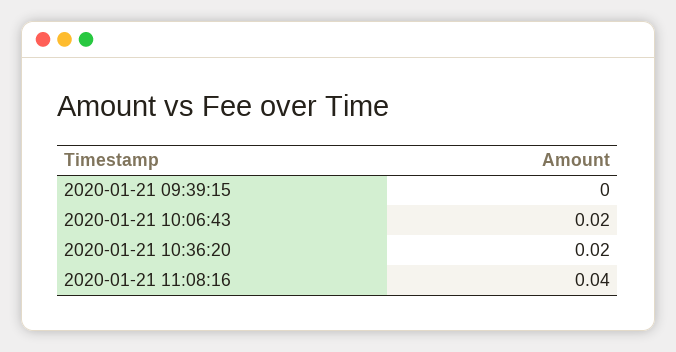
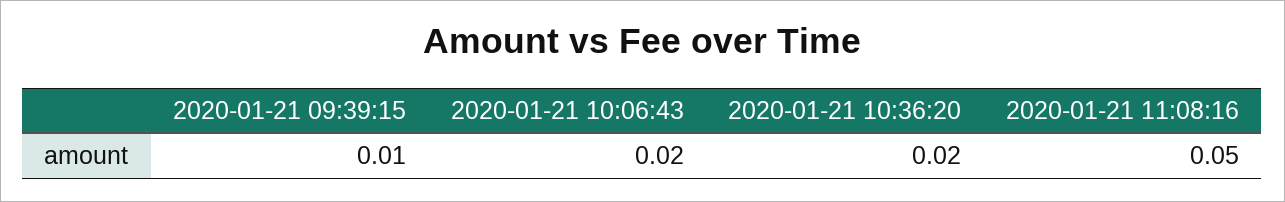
  {
-   "2020-01-21 09:39:15": 0,
+   "2020-01-21 09:39:15": 0.01,
    "2020-01-21 10:06:43": 0.02,
    "2020-01-21 10:36:20": 0.02,
-   "2020-01-21 11:08:16": 0.04
+   "2020-01-21 11:08:16": 0.05
  }

